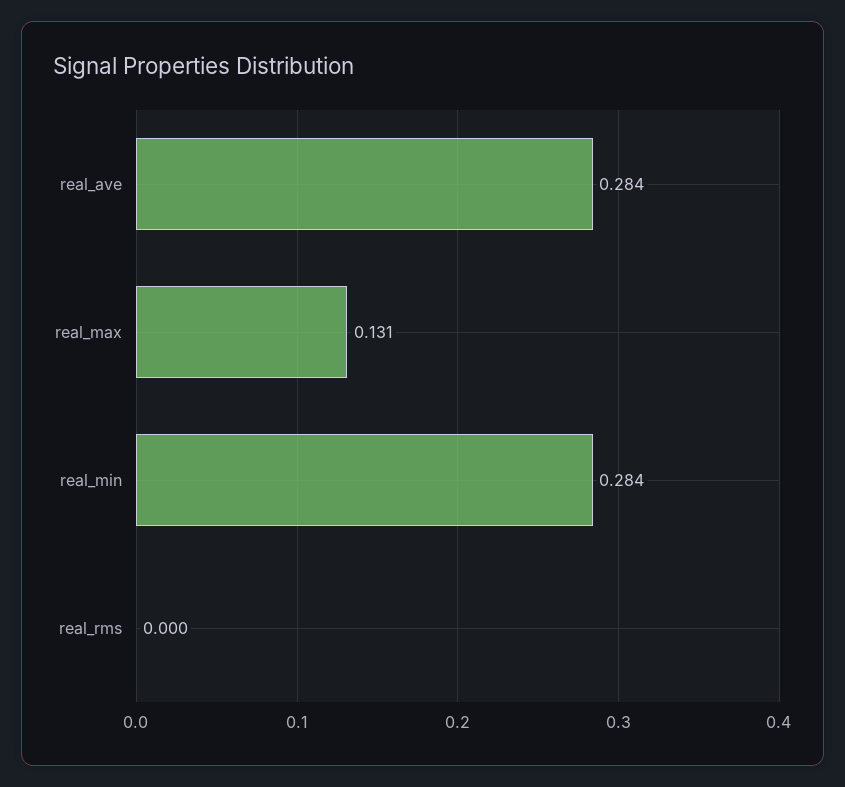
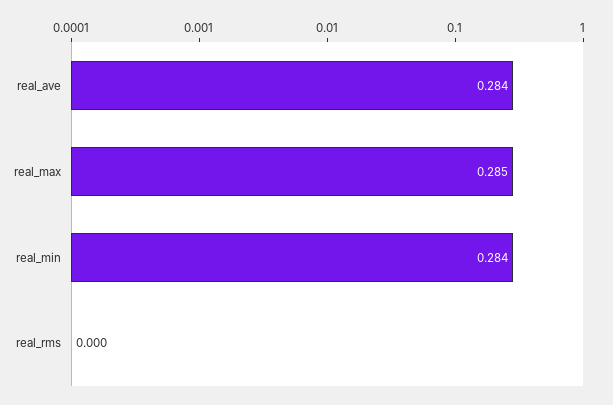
  {
    "real_ave": 0.284,
-   "real_max": 0.131,
+   "real_max": 0.285,
    "real_min": 0.284,
    "real_rms": 0
  }

